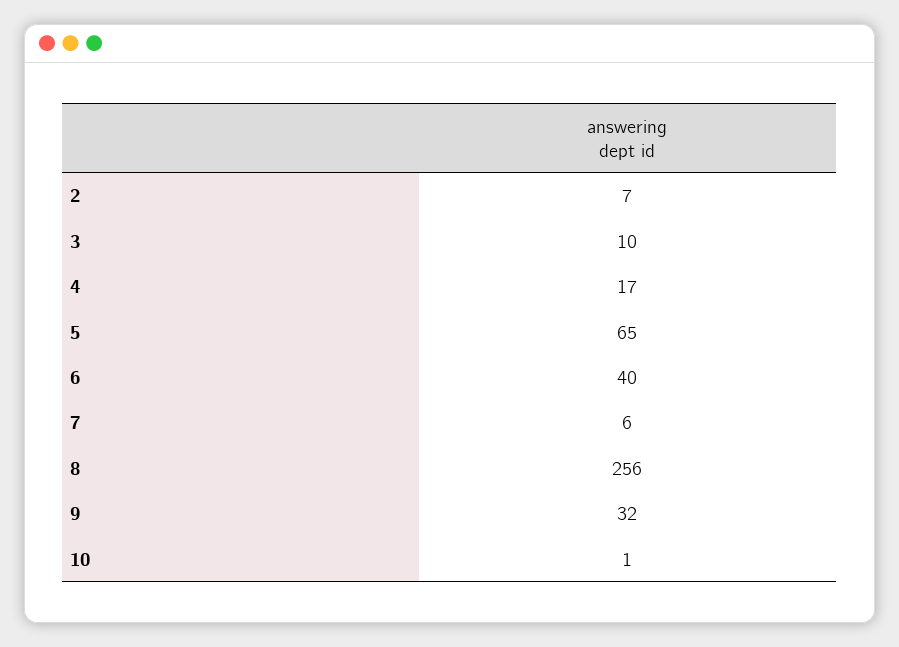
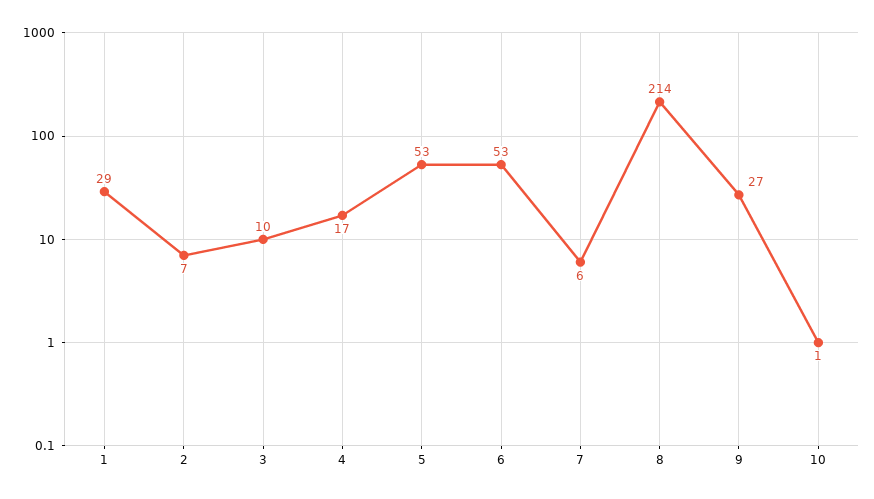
  {
    "2": 7,
    "3": 10,
    "4": 17,
-   "5": 65,
+   "5": 53,
-   "6": 40,
+   "6": 53,
    "7": 6,
-   "8": 256,
+   "8": 214,
-   "9": 32,
+   "9": 27,
-   "10": 1
+   "10": 1,
+   "1": 29
  }

